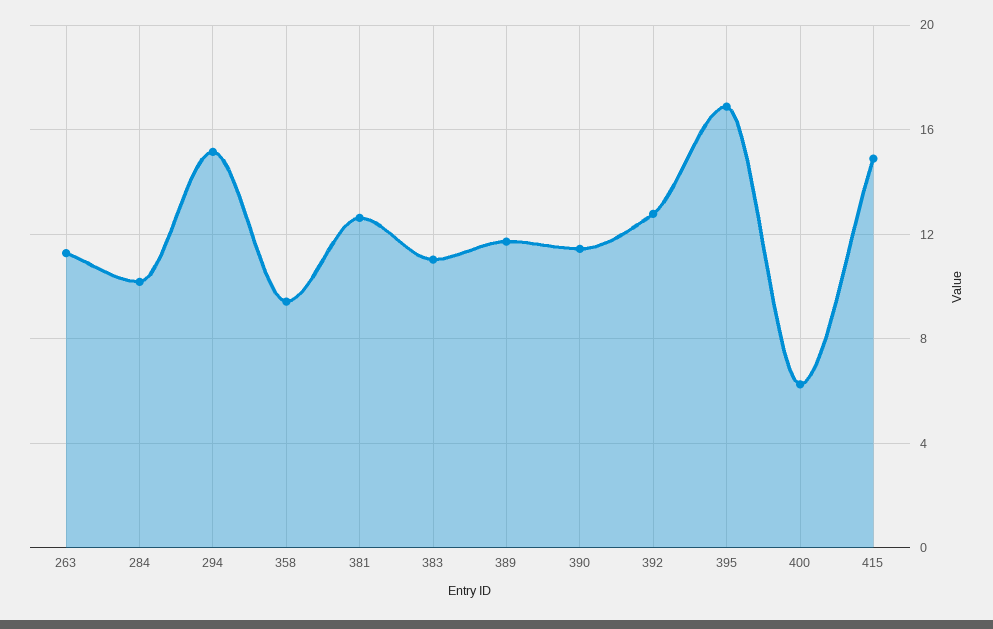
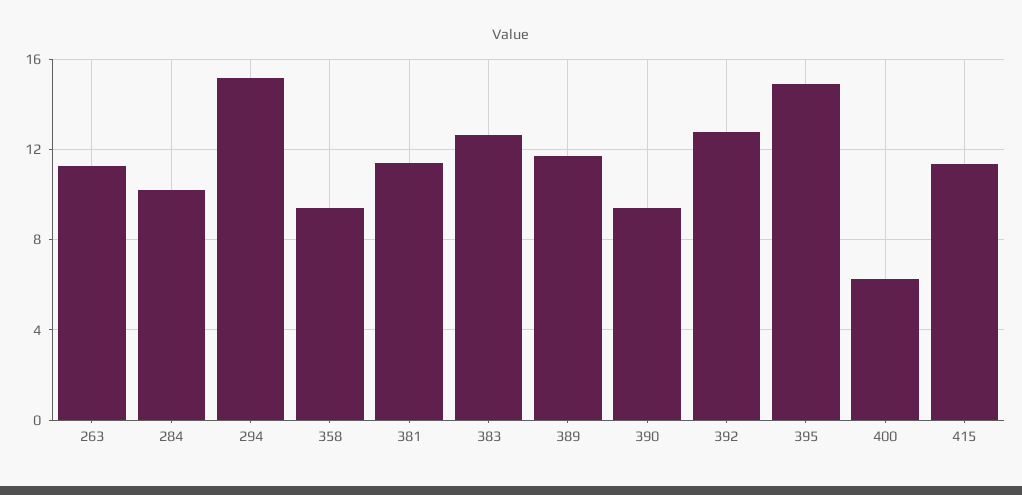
  {
    "263": 11.5,
    "284": 10,
    "294": 15,
    "358": 9.5,
-   "381": 12.5,
+   "381": 11.5,
-   "383": 11,
+   "383": 12.5,
    "389": 11.5,
-   "390": 11.5,
+   "390": 9.5,
    "392": 13,
-   "395": 17,
+   "395": 15,
    "400": 6.5,
-   "415": 15
+   "415": 11.5
  }

